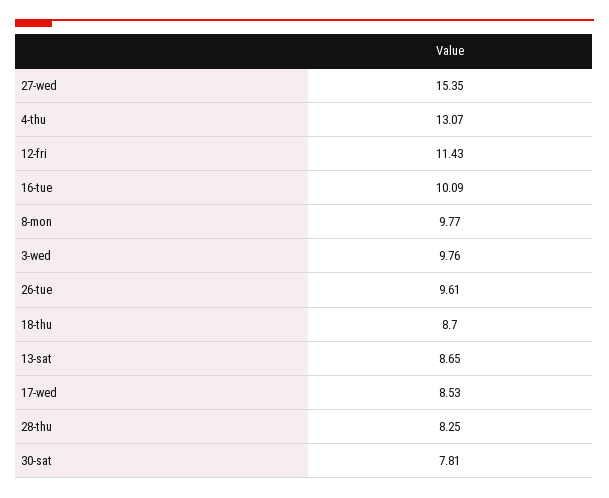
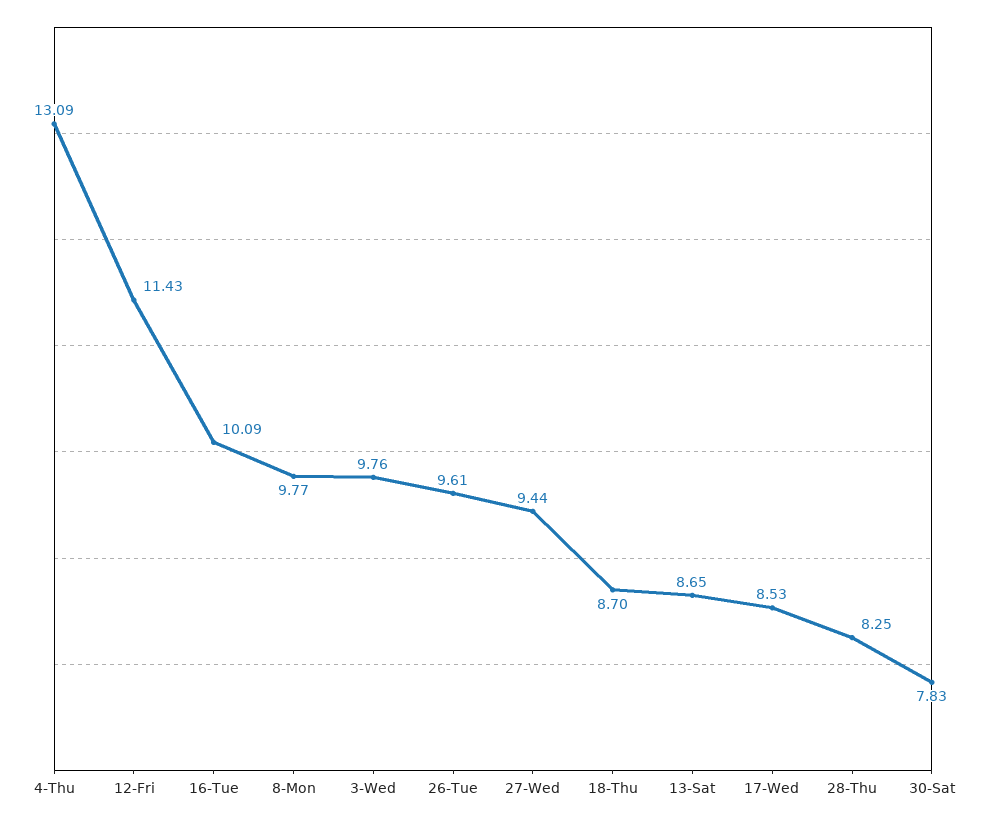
  {
-   "27-wed": 15.35,
+   "27-wed": 9.44,
-   "4-thu": 13.07,
+   "4-thu": 13.09,
    "12-fri": 11.43,
    "16-tue": 10.09,
    "8-mon": 9.77,
    "3-wed": 9.76,
    "26-tue": 9.61,
    "18-thu": 8.7,
    "13-sat": 8.65,
    "17-wed": 8.53,
    "28-thu": 8.25,
-   "30-sat": 7.81
+   "30-sat": 7.83
  }

